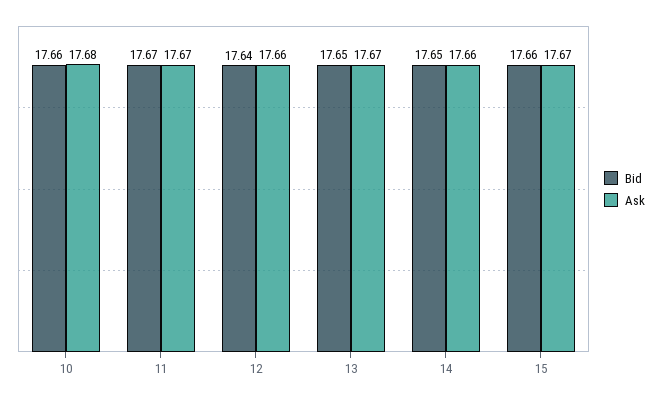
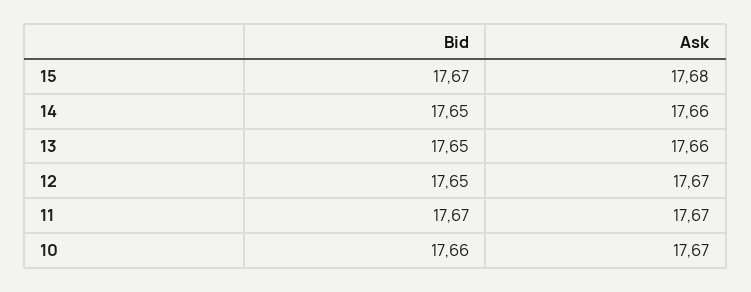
  {
    "Bid": {
      "10": 17.66,
      "11": 17.67,
-     "12": 17.64,
+     "12": 17.65,
      "13": 17.65,
      "14": 17.65,
-     "15": 17.66
+     "15": 17.67
    },
    "Ask": {
-     "10": 17.68,
+     "10": 17.67,
      "11": 17.67,
-     "12": 17.66,
+     "12": 17.67,
-     "13": 17.67,
+     "13": 17.66,
      "14": 17.66,
-     "15": 17.67
+     "15": 17.68
    }
  }

